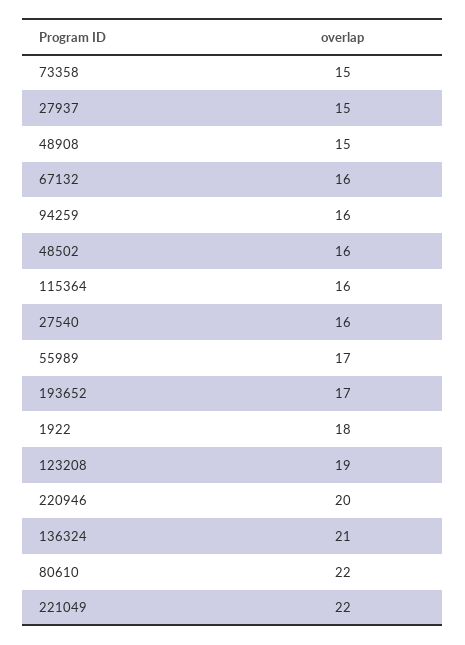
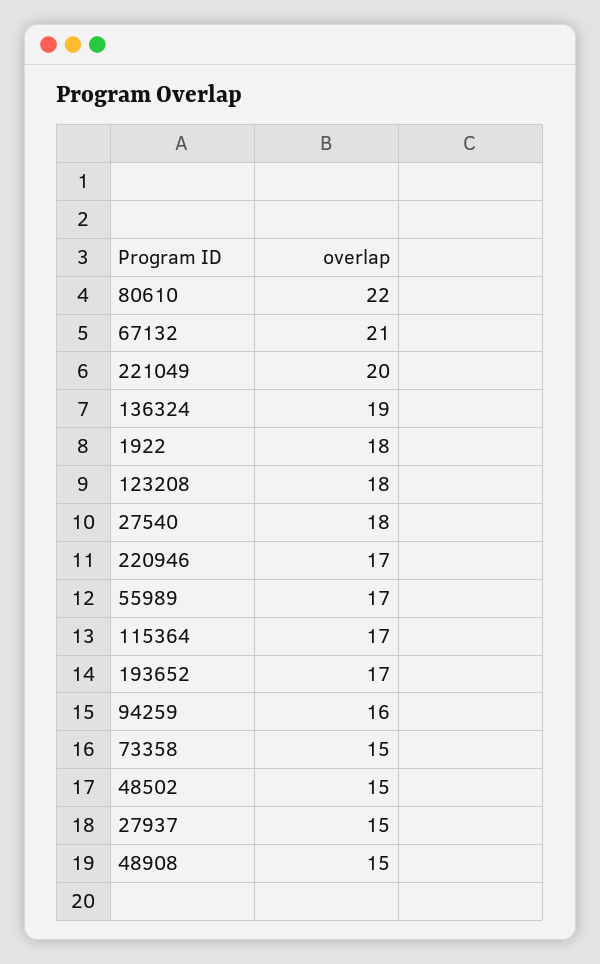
  {
    "73358": 15,
    "27937": 15,
    "48908": 15,
-   "67132": 16,
+   "67132": 21,
    "94259": 16,
-   "48502": 16,
+   "48502": 15,
-   "115364": 16,
+   "115364": 17,
-   "27540": 16,
+   "27540": 18,
    "55989": 17,
    "193652": 17,
    "1922": 18,
-   "123208": 19,
+   "123208": 18,
-   "220946": 20,
+   "220946": 17,
-   "136324": 21,
+   "136324": 19,
    "80610": 22,
-   "221049": 22
+   "221049": 20
  }

